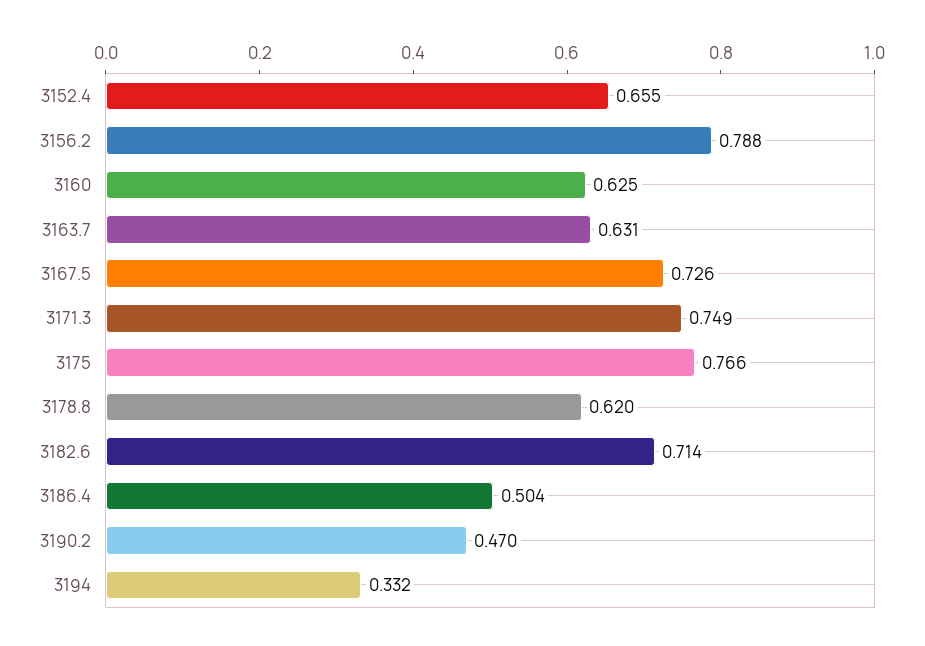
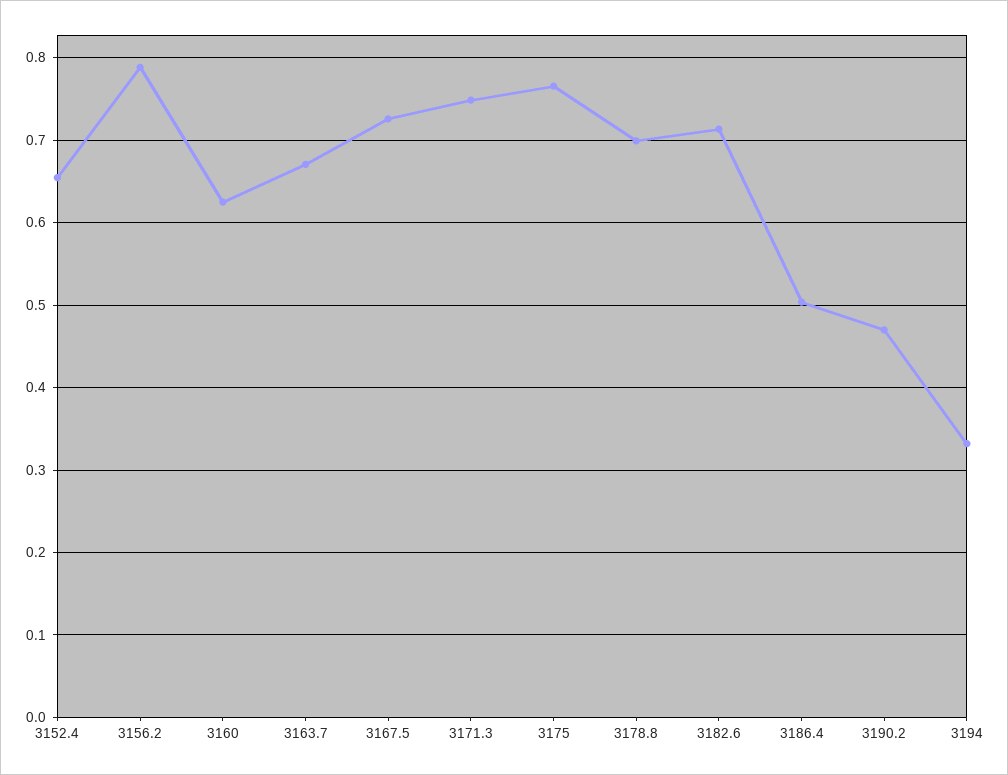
  {
    "3152.4": 0.655,
    "3156.2": 0.788,
    "3160": 0.625,
-   "3163.7": 0.631,
+   "3163.7": 0.67,
    "3167.5": 0.726,
    "3171.3": 0.749,
    "3175": 0.766,
-   "3178.8": 0.62,
+   "3178.8": 0.7,
    "3182.6": 0.714,
    "3186.4": 0.504,
    "3190.2": 0.47,
    "3194": 0.332
  }

